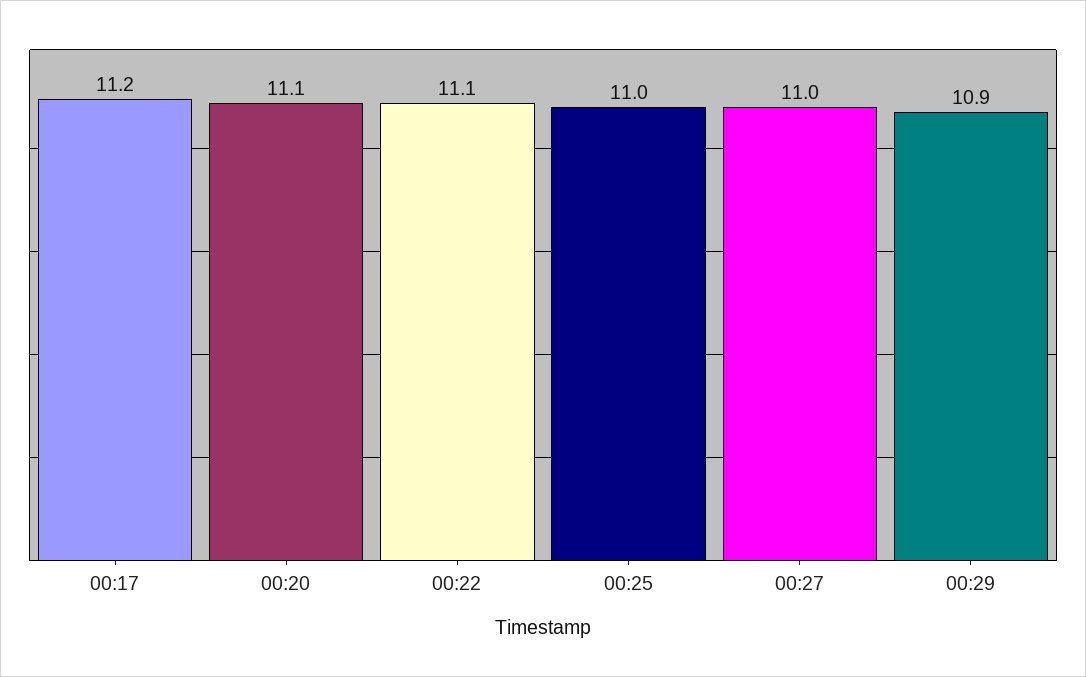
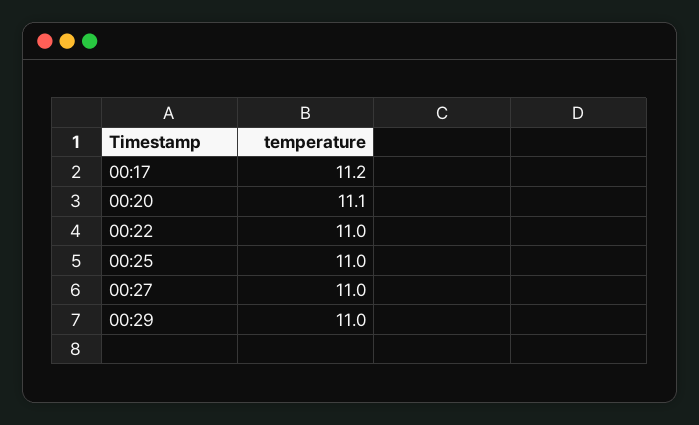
  {
    "00:17": 11.2,
    "00:20": 11.1,
-   "00:22": 11.1,
+   "00:22": 11,
    "00:25": 11,
    "00:27": 11,
-   "00:29": 10.9
+   "00:29": 11
  }

